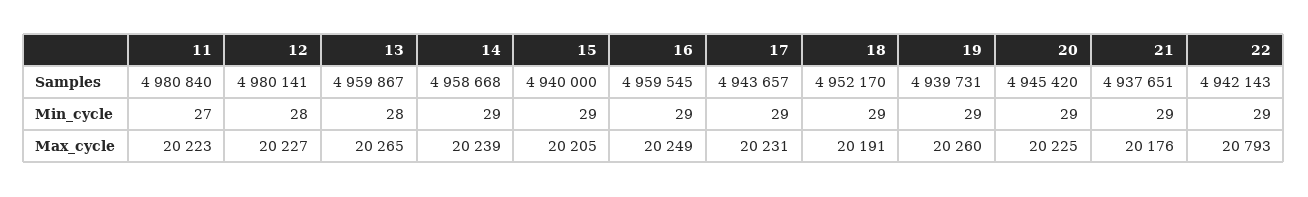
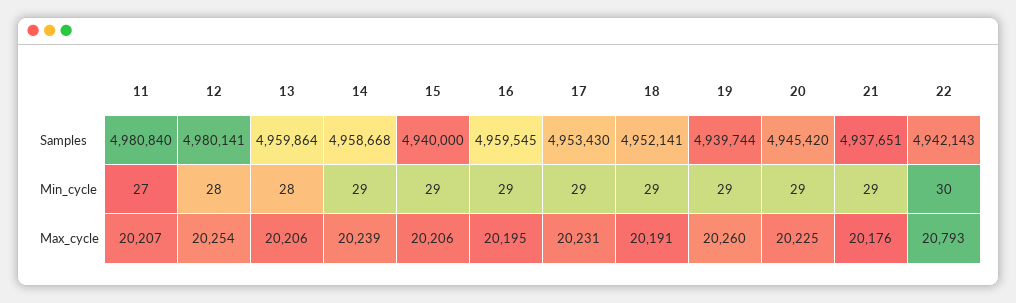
  {
    "11": {
      "Samples": 4980840,
      "Min_cycle": 27,
-     "Max_cycle": 20223
+     "Max_cycle": 20207
    },
    "12": {
      "Samples": 4980141,
      "Min_cycle": 28,
-     "Max_cycle": 20227
+     "Max_cycle": 20254
    },
    "13": {
-     "Samples": 4959867,
+     "Samples": 4959864,
      "Min_cycle": 28,
-     "Max_cycle": 20265
+     "Max_cycle": 20206
    },
    "14": {
      "Samples": 4958668,
      "Min_cycle": 29,
      "Max_cycle": 20239
    },
    "15": {
      "Samples": 4940000,
      "Min_cycle": 29,
-     "Max_cycle": 20205
+     "Max_cycle": 20206
    },
    "16": {
      "Samples": 4959545,
      "Min_cycle": 29,
-     "Max_cycle": 20249
+     "Max_cycle": 20195
    },
    "17": {
-     "Samples": 4943657,
+     "Samples": 4953430,
      "Min_cycle": 29,
      "Max_cycle": 20231
    },
    "18": {
-     "Samples": 4952170,
+     "Samples": 4952141,
      "Min_cycle": 29,
      "Max_cycle": 20191
    },
    "19": {
-     "Samples": 4939731,
+     "Samples": 4939744,
      "Min_cycle": 29,
      "Max_cycle": 20260
    },
    "20": {
      "Samples": 4945420,
      "Min_cycle": 29,
      "Max_cycle": 20225
    },
    "21": {
      "Samples": 4937651,
      "Min_cycle": 29,
      "Max_cycle": 20176
    },
    "22": {
      "Samples": 4942143,
-     "Min_cycle": 29,
+     "Min_cycle": 30,
      "Max_cycle": 20793
    }
  }

